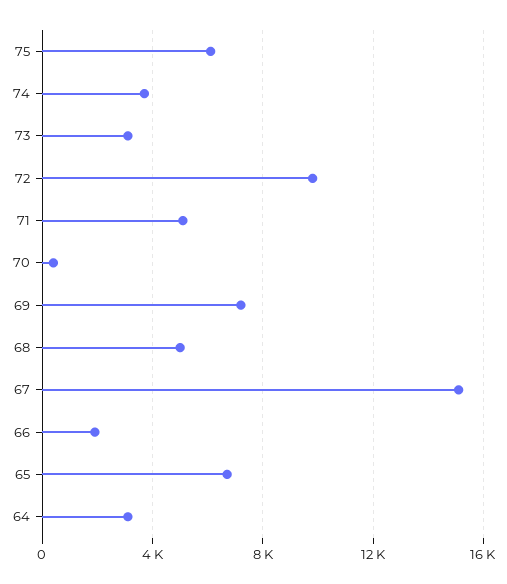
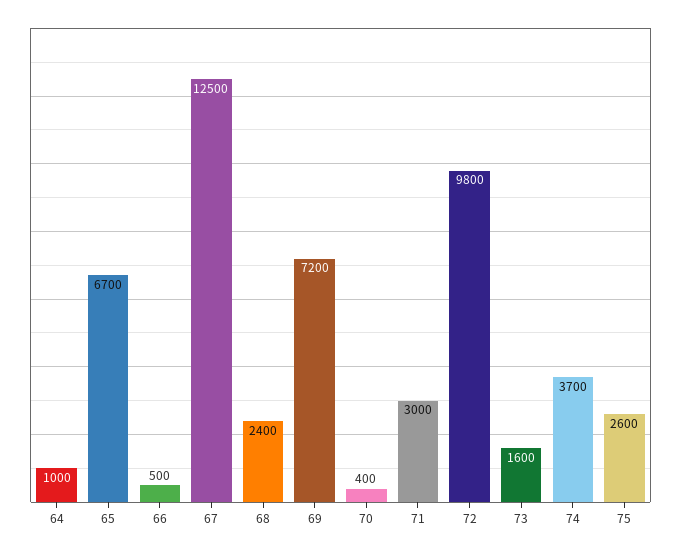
  {
-   "75": 6000,
+   "75": 2600,
    "74": 3700,
-   "73": 3000,
+   "73": 1600,
    "72": 9800,
-   "71": 5000,
+   "71": 3000,
    "70": 400,
    "69": 7200,
-   "68": 5000,
+   "68": 2400,
-   "67": 15000,
+   "67": 12500,
-   "66": 2000,
+   "66": 500,
    "65": 6700,
-   "64": 3000
+   "64": 1000
  }

